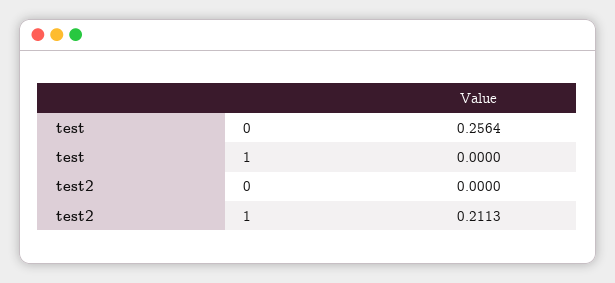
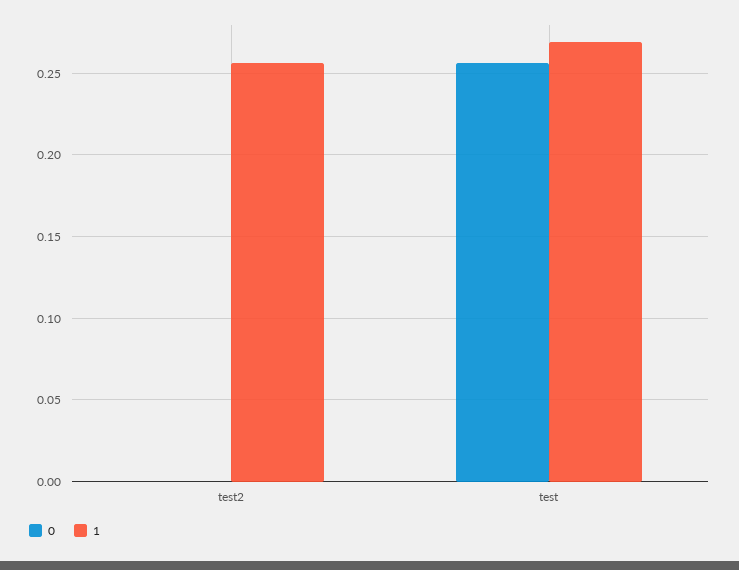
  {
    "0": {
      "test": 0.2564,
      "test2": 0
    },
    "1": {
-     "test": 0,
+     "test": 0.27,
-     "test2": 0.2113
+     "test2": 0.255
    }
  }

